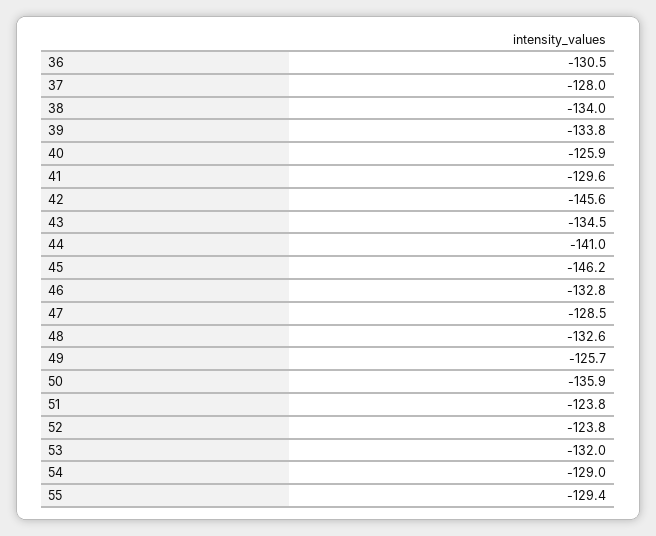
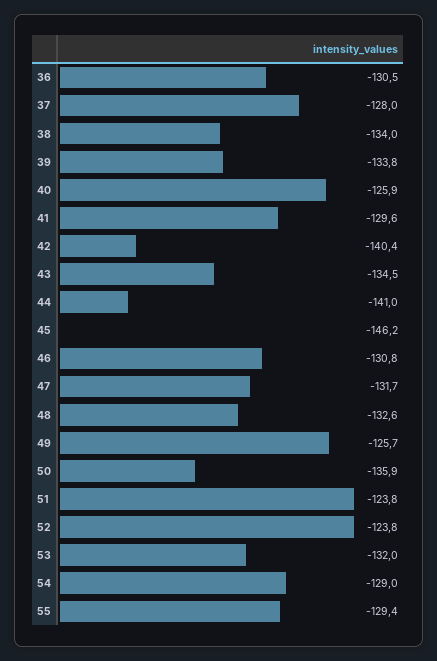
  {
    "36": -130.5,
    "37": -128,
    "38": -134,
    "39": -133.8,
    "40": -125.9,
    "41": -129.6,
-   "42": -145.6,
+   "42": -140.4,
    "43": -134.5,
    "44": -141,
    "45": -146.2,
-   "46": -132.8,
+   "46": -130.8,
-   "47": -128.5,
+   "47": -131.7,
    "48": -132.6,
    "49": -125.7,
    "50": -135.9,
    "51": -123.8,
    "52": -123.8,
    "53": -132,
    "54": -129,
    "55": -129.4
  }

